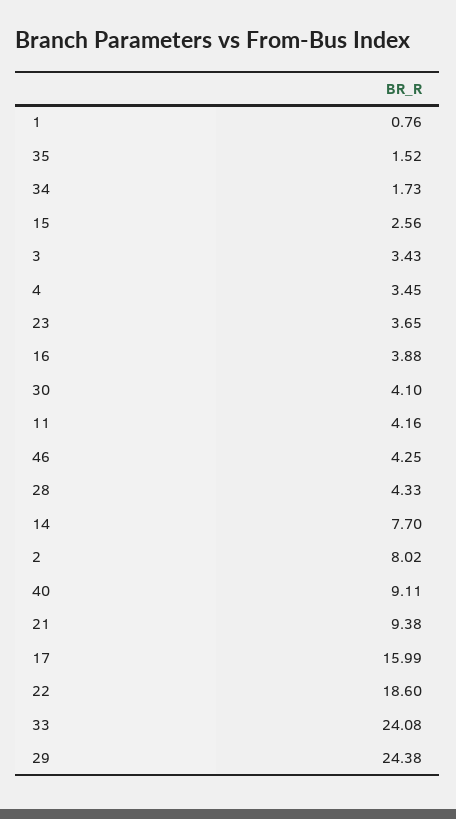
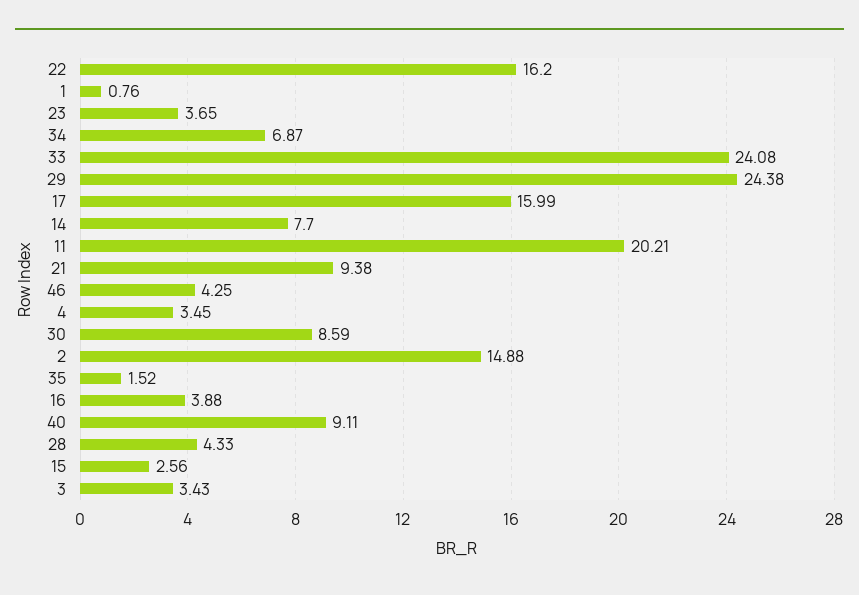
  {
    "1": 0.76,
    "35": 1.52,
-   "34": 1.73,
+   "34": 6.87,
    "15": 2.56,
    "3": 3.43,
    "4": 3.45,
    "23": 3.65,
    "16": 3.88,
-   "30": 4.1,
+   "30": 8.59,
-   "11": 4.16,
+   "11": 20.21,
    "46": 4.25,
    "28": 4.33,
    "14": 7.7,
-   "2": 8.02,
+   "2": 14.88,
    "40": 9.11,
    "21": 9.38,
    "17": 15.99,
-   "22": 18.6,
+   "22": 16.2,
    "33": 24.08,
    "29": 24.38
  }

